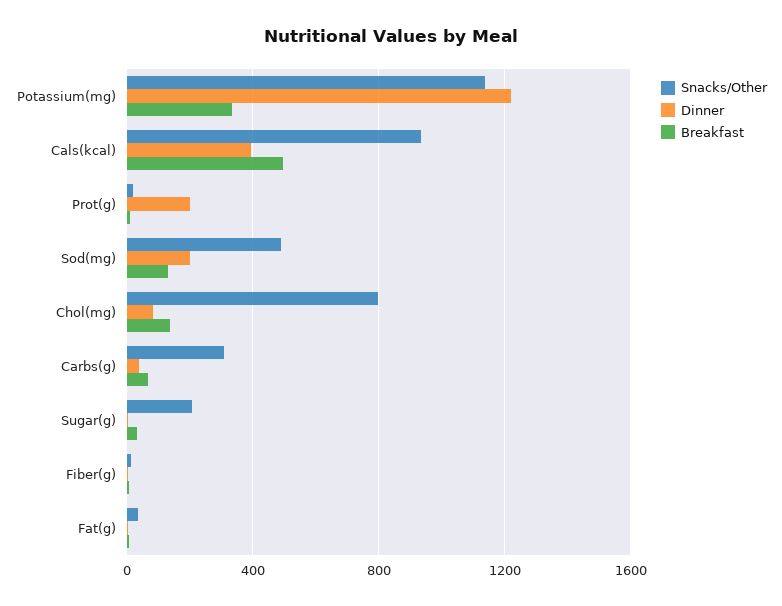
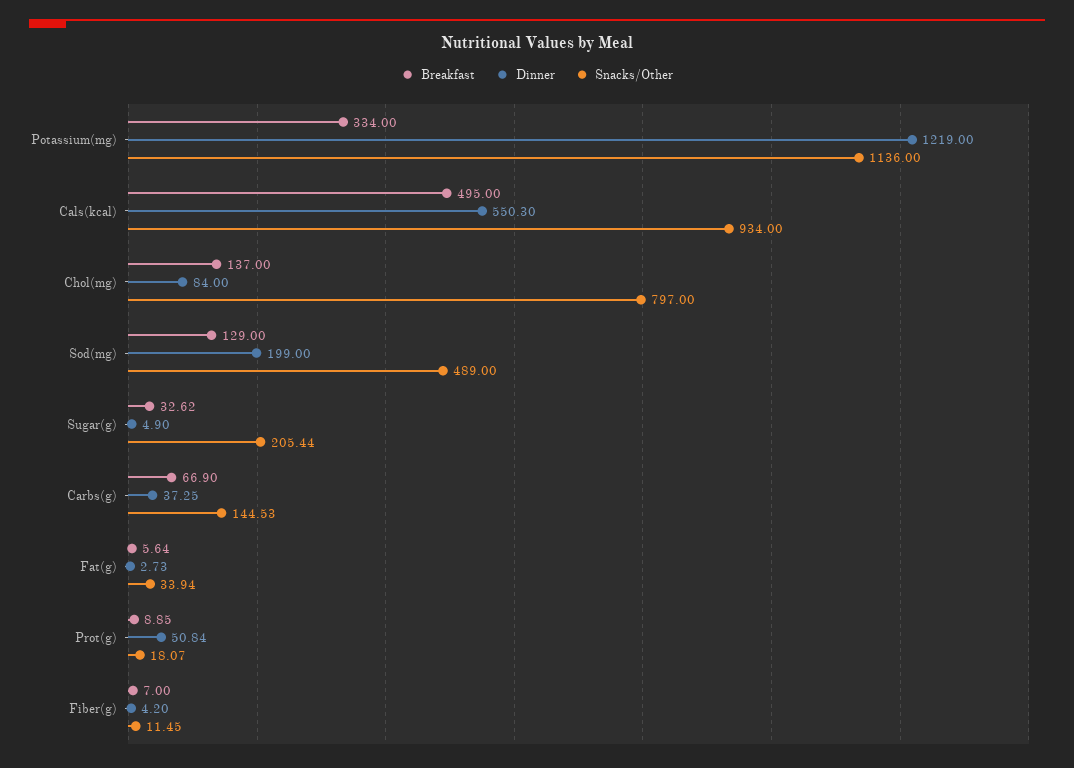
  {
    "Snacks/Other": {
      "Potassium(mg)": 1136,
      "Cals(kcal)": 934,
      "Prot(g)": 18.07,
      "Sod(mg)": 489,
      "Chol(mg)": 797,
-     "Carbs(g)": 300,
+     "Carbs(g)": 144.53,
      "Sugar(g)": 205.44,
      "Fiber(g)": 11.45,
      "Fat(g)": 33.94
    },
    "Dinner": {
      "Potassium(mg)": 1219,
-     "Cals(kcal)": 400,
+     "Cals(kcal)": 550.3,
-     "Prot(g)": 200,
+     "Prot(g)": 50.84,
      "Sod(mg)": 199,
      "Chol(mg)": 84,
      "Carbs(g)": 37.25,
      "Sugar(g)": 4.9,
      "Fiber(g)": 4.2,
      "Fat(g)": 2.73
    },
    "Breakfast": {
      "Potassium(mg)": 334,
      "Cals(kcal)": 495,
      "Prot(g)": 8.85,
      "Sod(mg)": 129,
      "Chol(mg)": 137,
      "Carbs(g)": 66.9,
      "Sugar(g)": 32.62,
      "Fiber(g)": 7,
      "Fat(g)": 5.64
    }
  }

